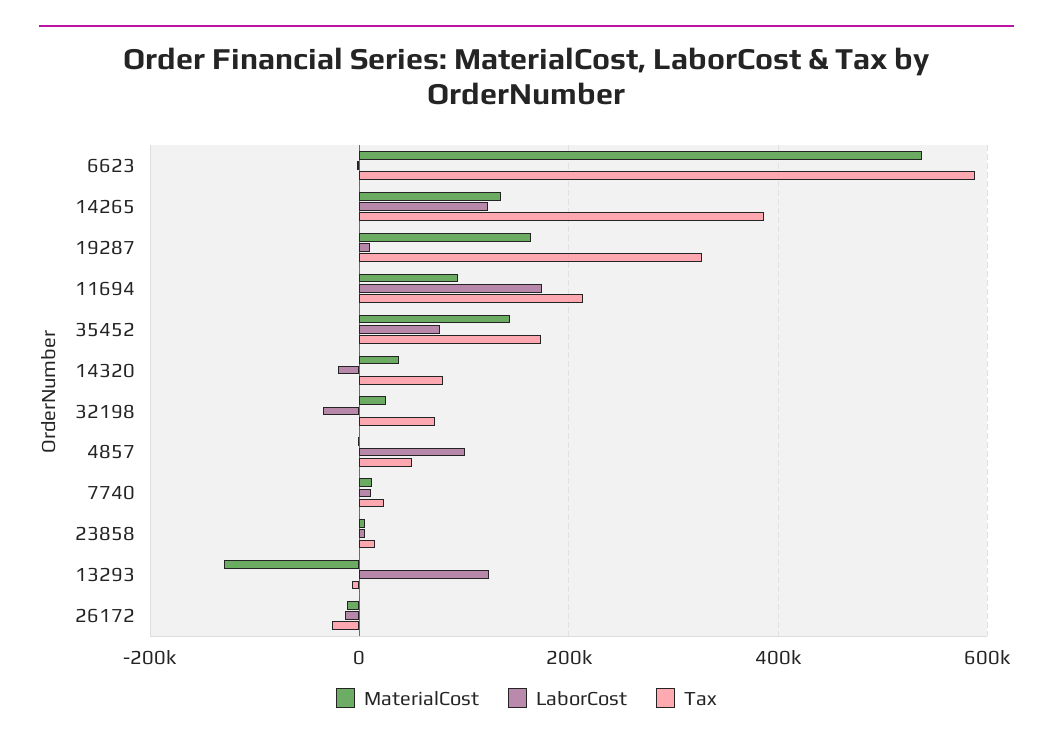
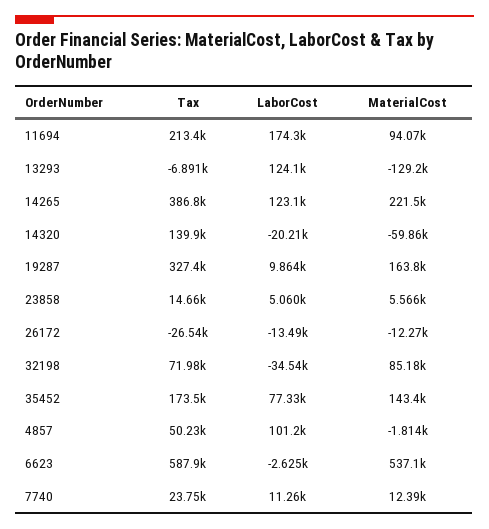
  {
    "MaterialCost": {
      "6623": 537100,
-     "14265": 140000,
+     "14265": 221500,
      "19287": 163800,
      "11694": 94070,
      "35452": 143400,
-     "14320": 40000,
+     "14320": -59860,
-     "32198": 20000,
+     "32198": 85180,
      "4857": -1814,
      "7740": 12390,
      "23858": 5566,
      "13293": -129200,
      "26172": -12270
    },
    "LaborCost": {
      "6623": -2625,
      "14265": 123100,
      "19287": 9864,
      "11694": 174300,
      "35452": 77330,
      "14320": -20210,
      "32198": -34540,
      "4857": 101200,
      "7740": 11260,
      "23858": 5060,
      "13293": 124100,
      "26172": -13490
    },
    "Tax": {
      "6623": 587900,
      "14265": 386800,
      "19287": 327400,
      "11694": 213400,
      "35452": 173500,
-     "14320": 80000,
+     "14320": 139900,
      "32198": 71980,
      "4857": 50230,
      "7740": 23750,
      "23858": 14660,
      "13293": -6891,
      "26172": -26540
    }
  }

